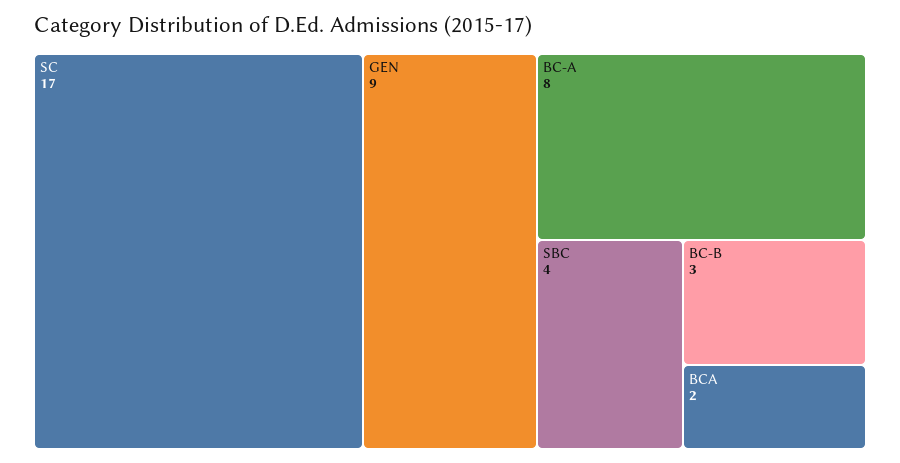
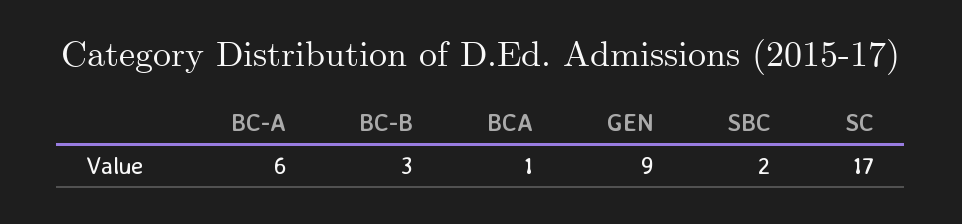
  {
    "SC": 17,
    "GEN": 9,
-   "BC-A": 8,
+   "BC-A": 6,
-   "SBC": 4,
+   "SBC": 2,
    "BC-B": 3,
-   "BCA": 2
+   "BCA": 1
  }

